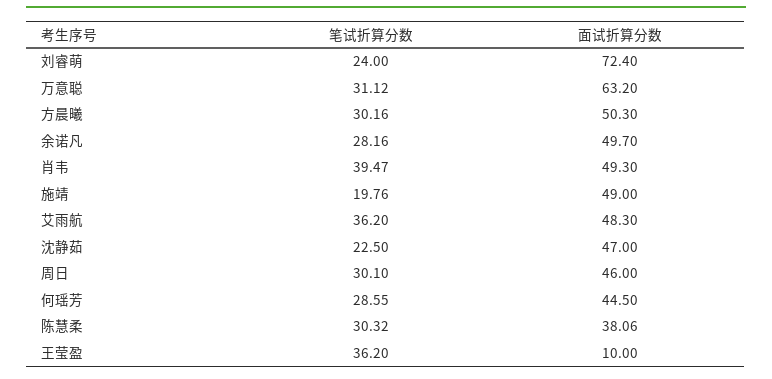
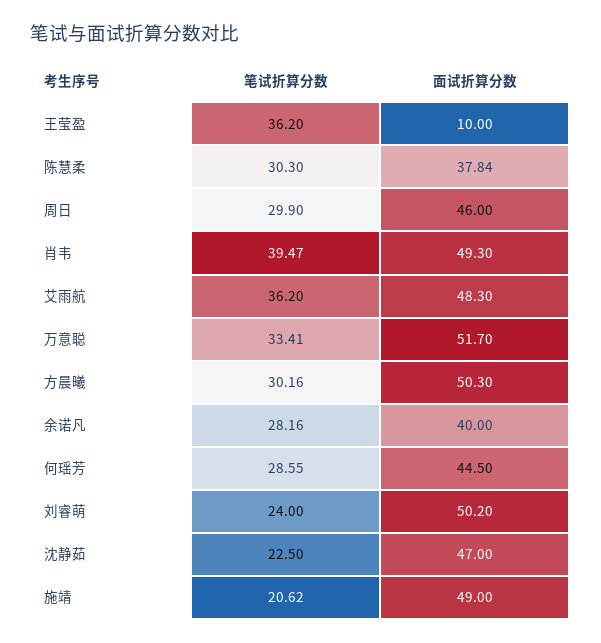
  {
    "笔试折算分数": {
      "刘睿萌": 24,
-     "万意聪": 31.12,
+     "万意聪": 33.41,
      "方晨曦": 30.16,
      "余诺凡": 28.16,
      "肖韦": 39.47,
-     "施靖": 19.76,
+     "施靖": 20.62,
      "艾雨航": 36.2,
      "沈静茹": 22.5,
-     "周日": 30.1,
+     "周日": 29.9,
      "何瑶芳": 28.55,
-     "陈慧柔": 30.32,
+     "陈慧柔": 30.3,
      "王莹盈": 36.2
    },
    "面试折算分数": {
-     "刘睿萌": 72.4,
+     "刘睿萌": 50.2,
-     "万意聪": 63.2,
+     "万意聪": 51.7,
      "方晨曦": 50.3,
-     "余诺凡": 49.7,
+     "余诺凡": 40,
      "肖韦": 49.3,
      "施靖": 49,
      "艾雨航": 48.3,
      "沈静茹": 47,
      "周日": 46,
      "何瑶芳": 44.5,
-     "陈慧柔": 38.06,
+     "陈慧柔": 37.84,
      "王莹盈": 10
    }
  }

